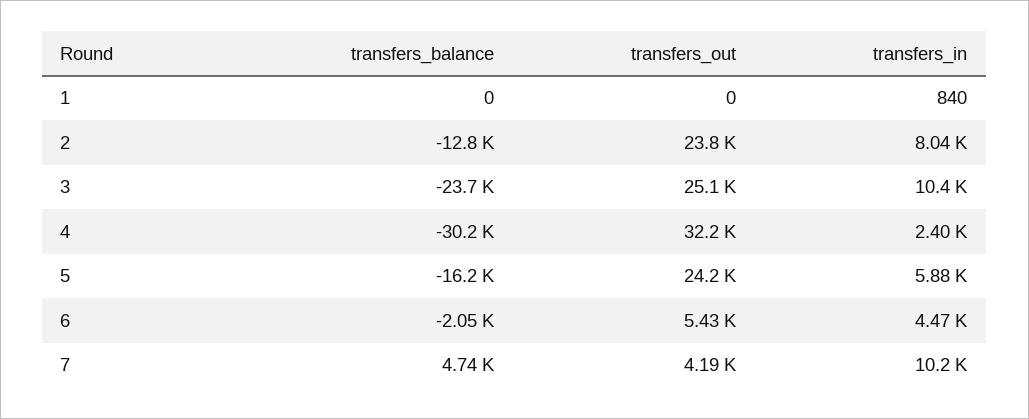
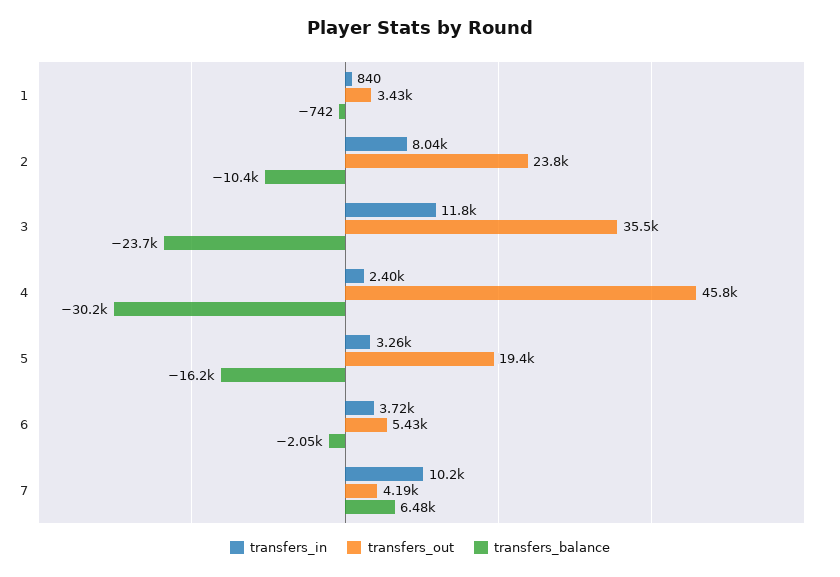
  {
    "transfers_balance": {
-     "1": 0,
+     "1": -742,
-     "2": -12800,
+     "2": -10400,
      "3": -23700,
      "4": -30200,
      "5": -16200,
      "6": -2050,
-     "7": 4740
+     "7": 6480
    },
    "transfers_out": {
-     "1": 0,
+     "1": 3430,
      "2": 23800,
-     "3": 25100,
+     "3": 35500,
-     "4": 32200,
+     "4": 45800,
-     "5": 24200,
+     "5": 19400,
      "6": 5430,
      "7": 4190
    },
    "transfers_in": {
      "1": 840,
      "2": 8040,
-     "3": 10400,
+     "3": 11800,
      "4": 2400,
-     "5": 5880,
+     "5": 3260,
-     "6": 4470,
+     "6": 3720,
      "7": 10200
    }
  }

